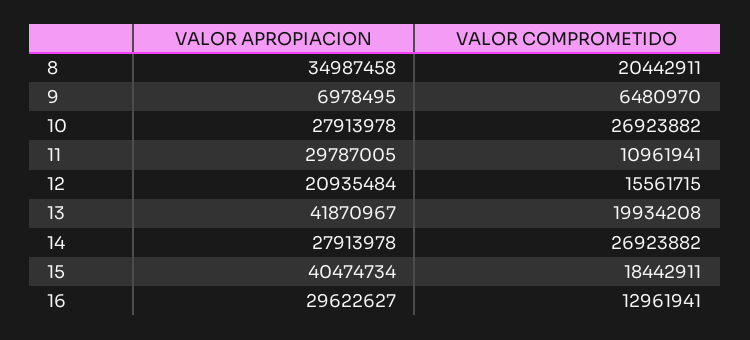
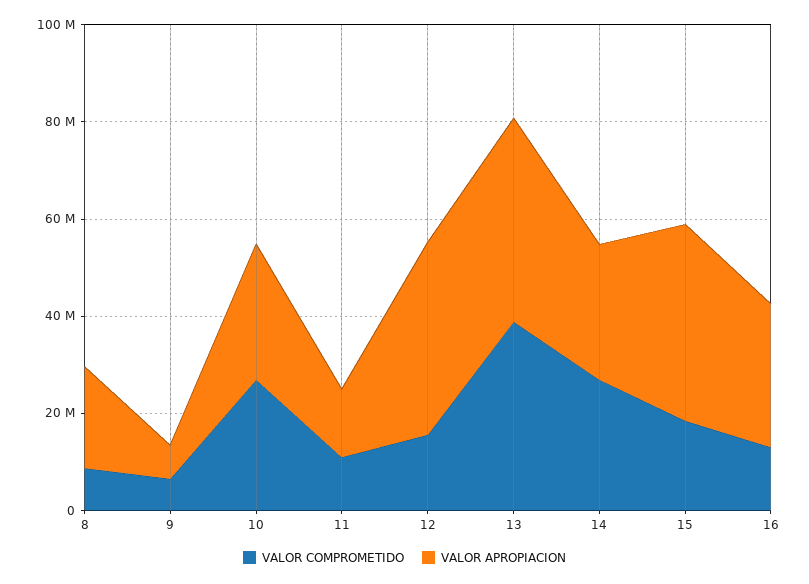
  {
    "VALOR APROPIACION": {
-     "8": 34987458,
+     "8": 20000000,
      "9": 6978495,
      "10": 27913978,
-     "11": 29787005,
+     "11": 15000000,
-     "12": 20935484,
+     "12": 40000000,
      "13": 41870967,
      "14": 27913978,
      "15": 40474734,
      "16": 29622627
    },
    "VALOR COMPROMETIDO": {
-     "8": 20442911,
+     "8": 10000000,
      "9": 6480970,
      "10": 26923882,
      "11": 10961941,
      "12": 15561715,
-     "13": 19934208,
+     "13": 40000000,
      "14": 26923882,
      "15": 18442911,
      "16": 12961941
    }
  }

